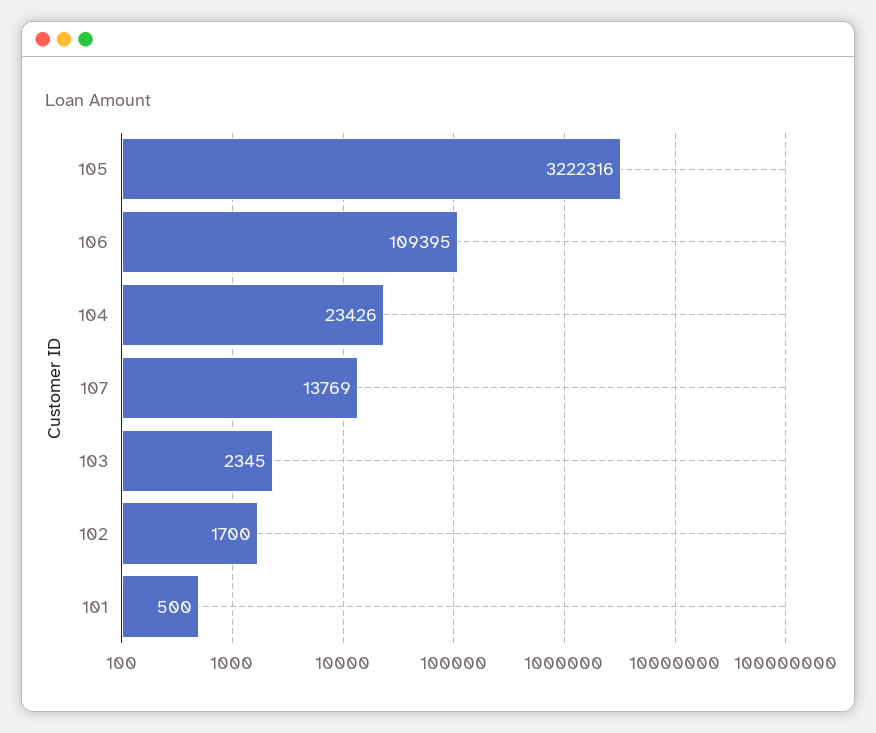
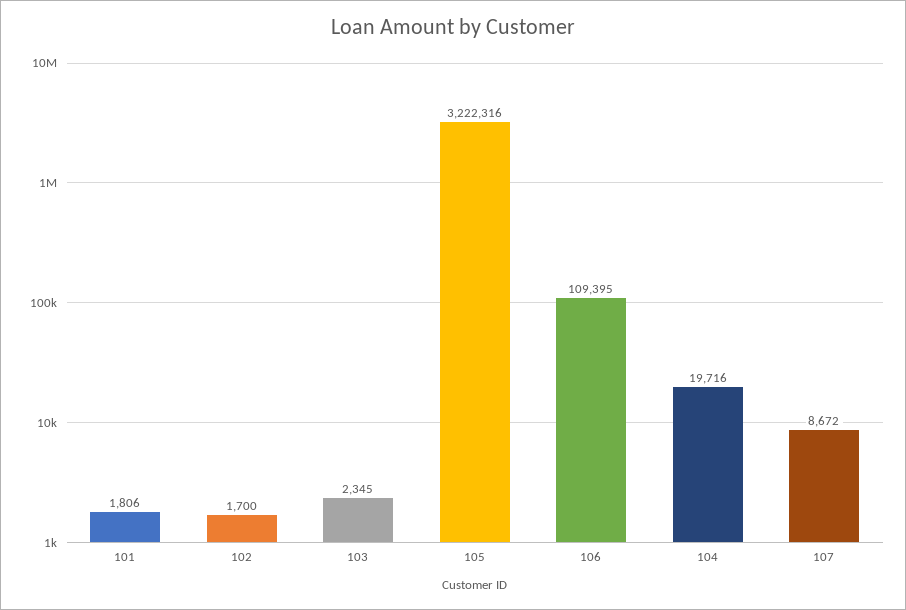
  {
    "105": 3222316,
    "106": 109395,
-   "104": 23426,
+   "104": 19716,
-   "107": 13769,
+   "107": 8672,
    "103": 2345,
    "102": 1700,
-   "101": 500
+   "101": 1806
  }

